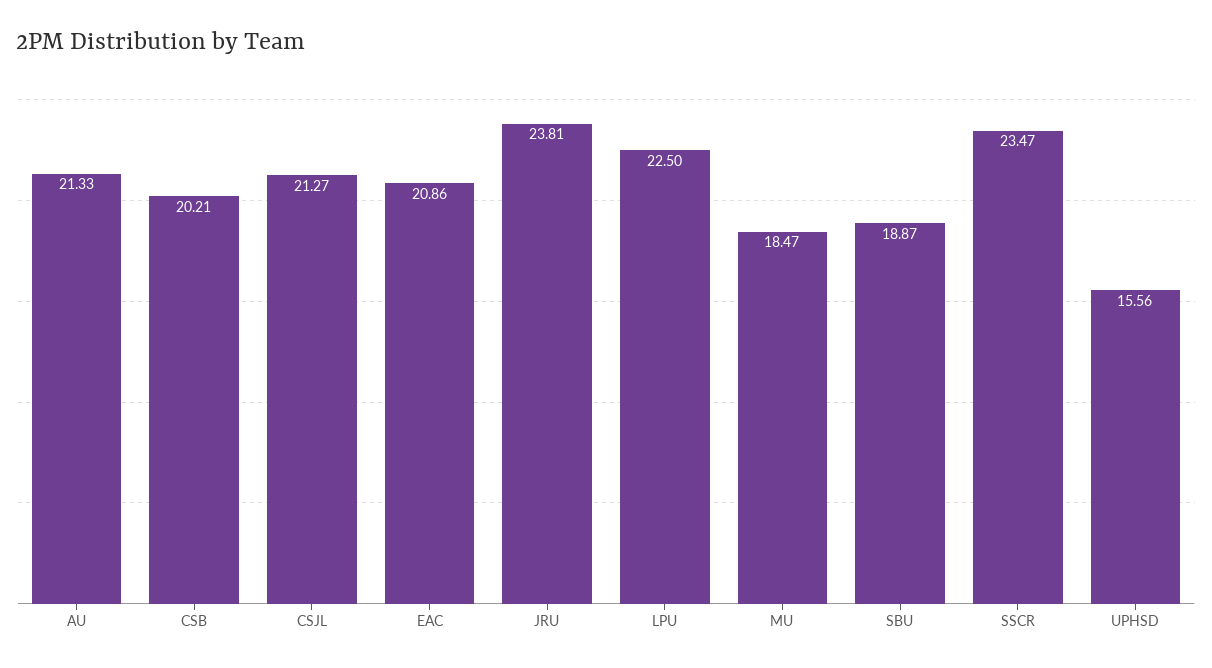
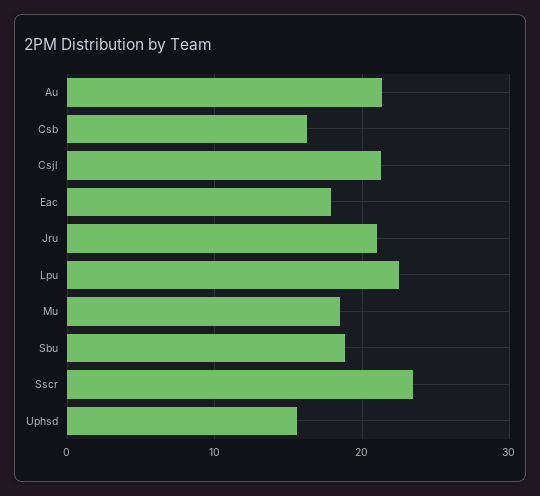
  {
    "AU": 21.33,
-   "CSB": 20.21,
+   "CSB": 16,
    "CSJL": 21.27,
-   "EAC": 20.86,
+   "EAC": 18,
-   "JRU": 23.81,
+   "JRU": 21,
    "LPU": 22.5,
    "MU": 18.47,
    "SBU": 18.87,
    "SSCR": 23.47,
    "UPHSD": 15.56
  }

